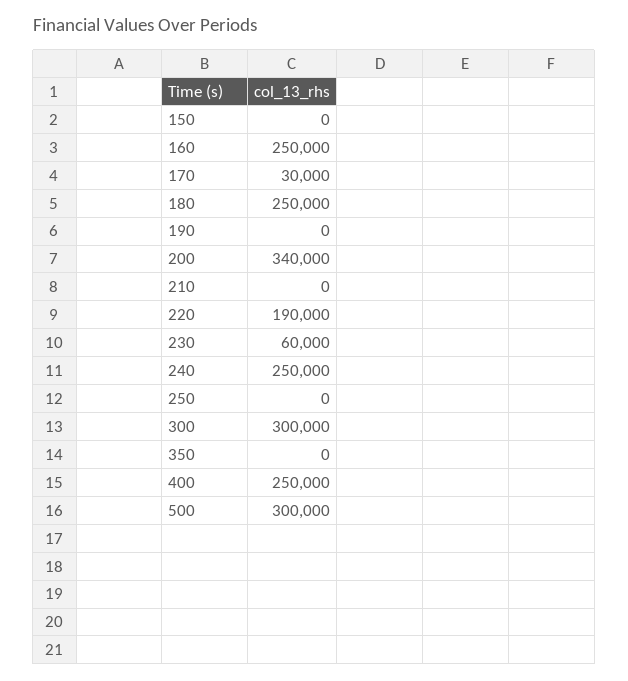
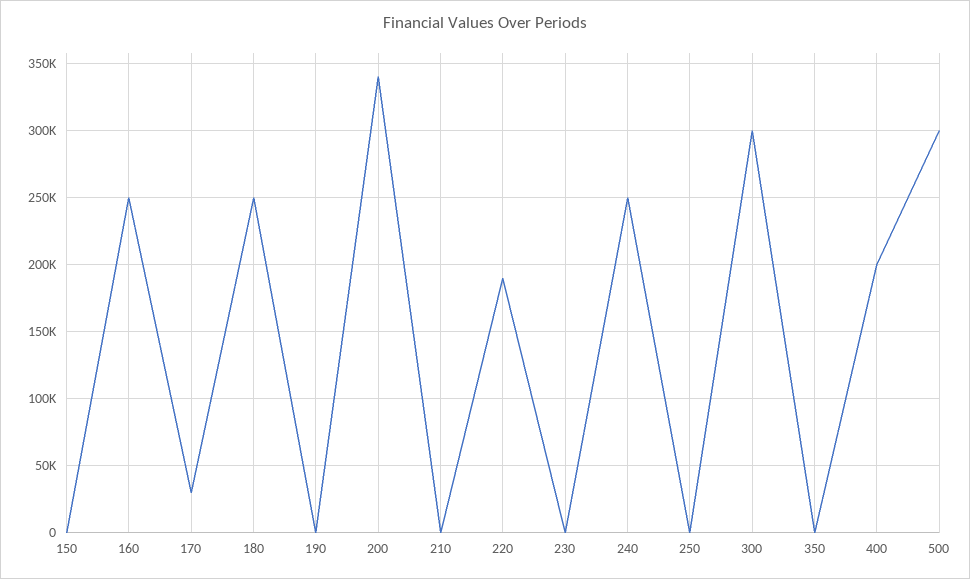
  {
    "150": 0,
    "160": 250000,
    "170": 30000,
    "180": 250000,
    "190": 0,
    "200": 340000,
    "210": 0,
    "220": 190000,
-   "230": 60000,
+   "230": 0,
    "240": 250000,
    "250": 0,
    "300": 300000,
    "350": 0,
-   "400": 250000,
+   "400": 200000,
    "500": 300000
  }

